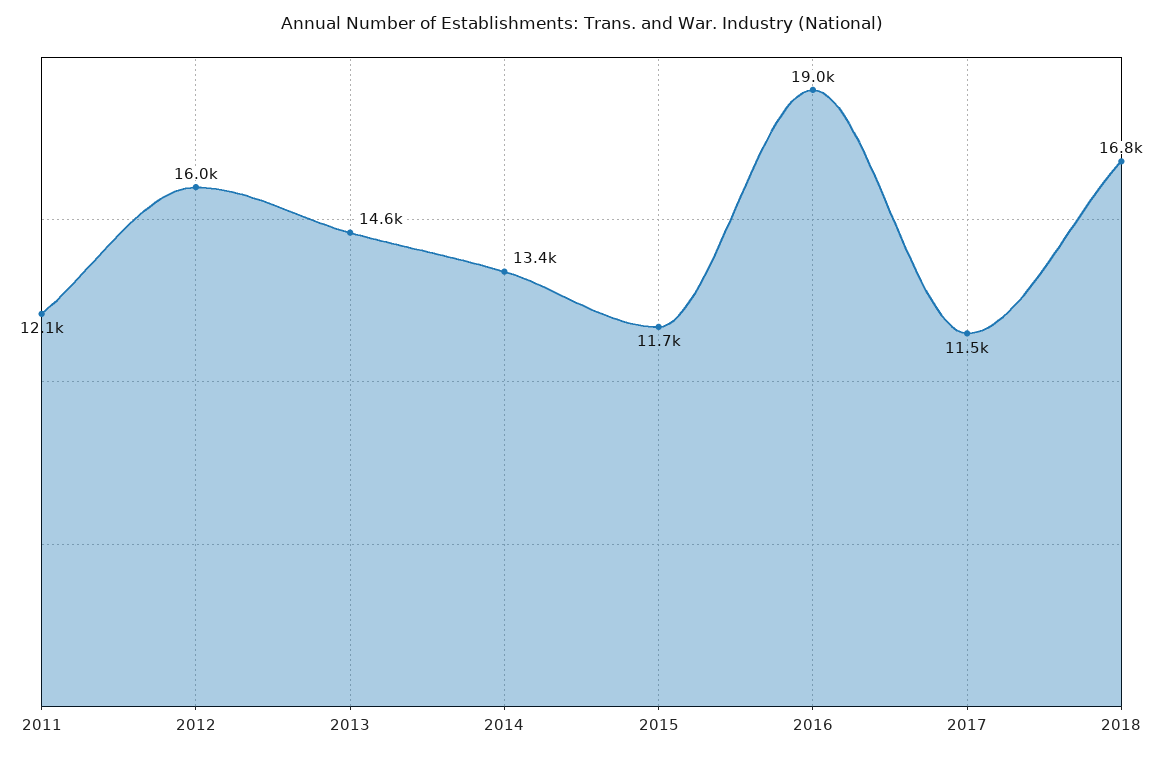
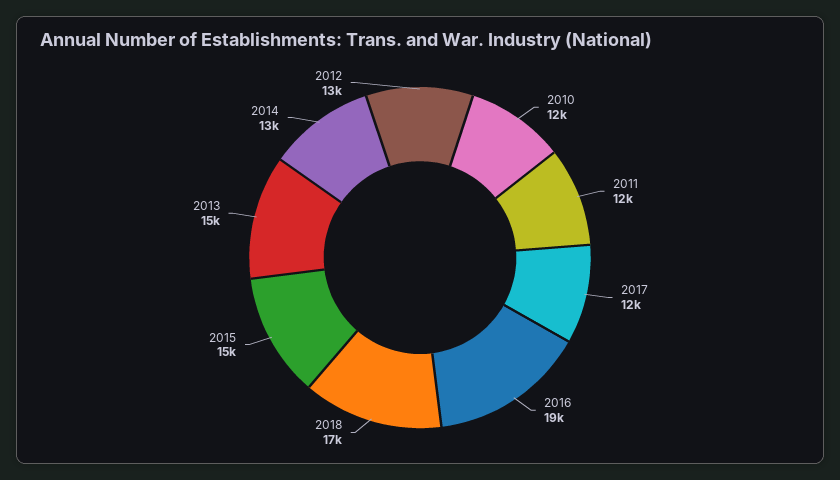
  {
    "2011": 12100,
-   "2012": 16000,
+   "2012": 13000,
    "2013": 14600,
    "2014": 13400,
-   "2015": 11700,
+   "2015": 15000,
    "2016": 19000,
    "2017": 11500,
-   "2018": 16800
+   "2018": 16800,
+   "2010": 12000
  }

